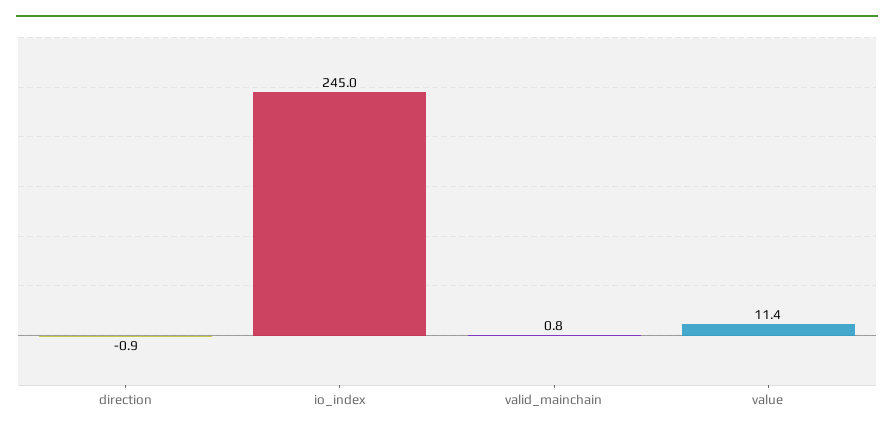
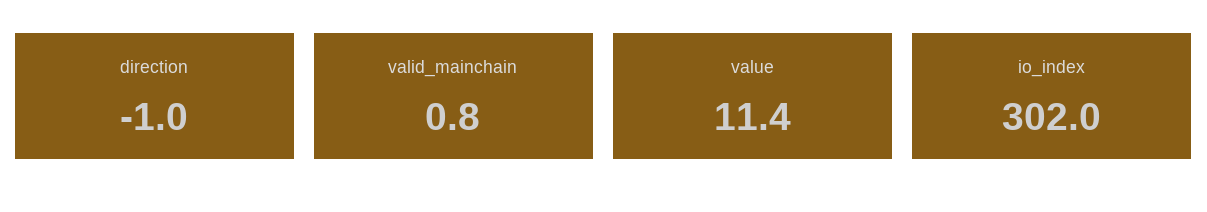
  {
-   "direction": -0.9,
+   "direction": -1,
-   "io_index": 245,
+   "io_index": 302,
    "valid_mainchain": 0.8,
    "value": 11.4
  }

